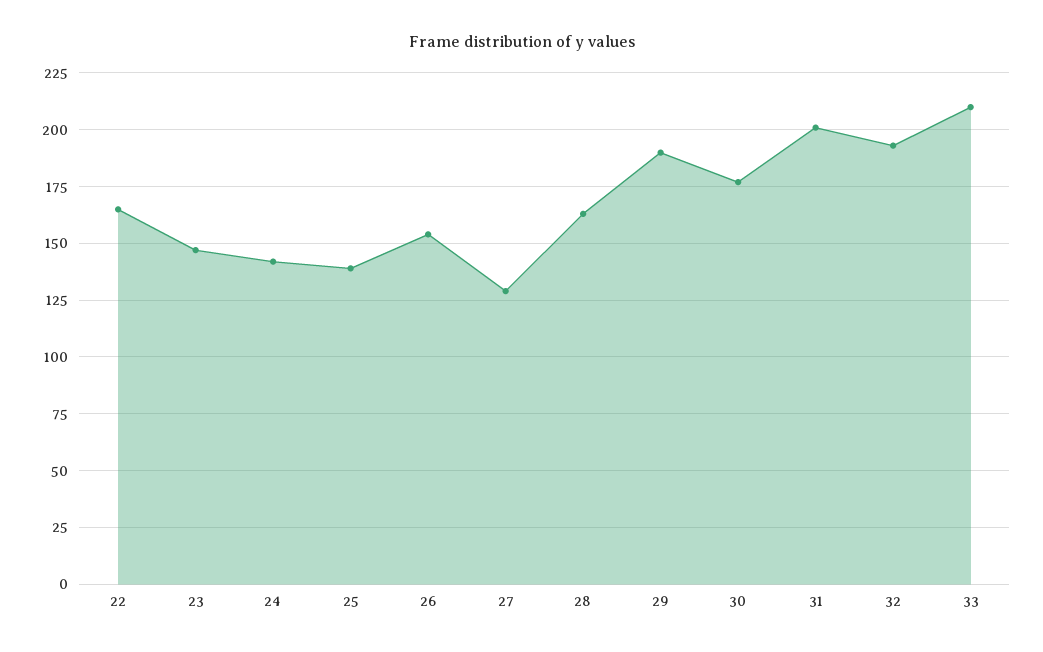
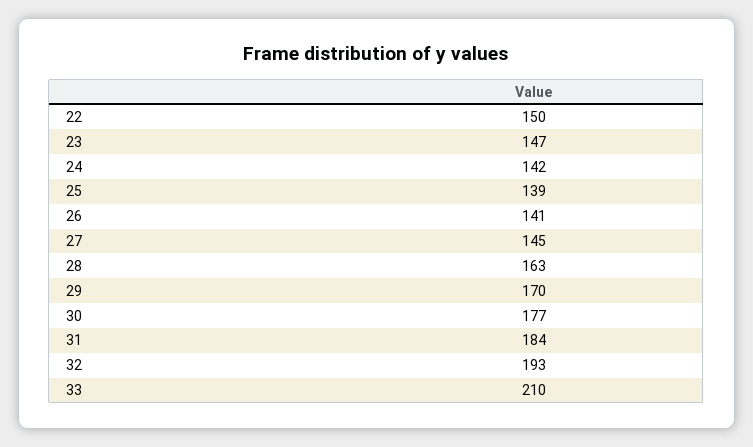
  {
-   "22": 165,
+   "22": 150,
    "23": 147,
    "24": 142,
    "25": 139,
-   "26": 155,
+   "26": 141,
-   "27": 130,
+   "27": 145,
    "28": 163,
-   "29": 190,
+   "29": 170,
    "30": 177,
-   "31": 200,
+   "31": 184,
    "32": 193,
    "33": 210
  }

